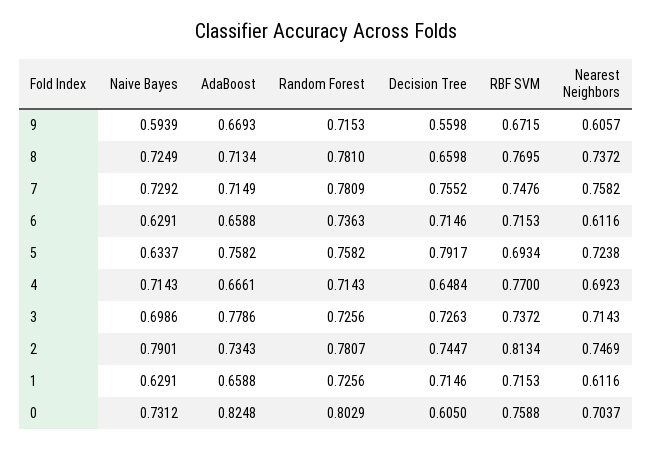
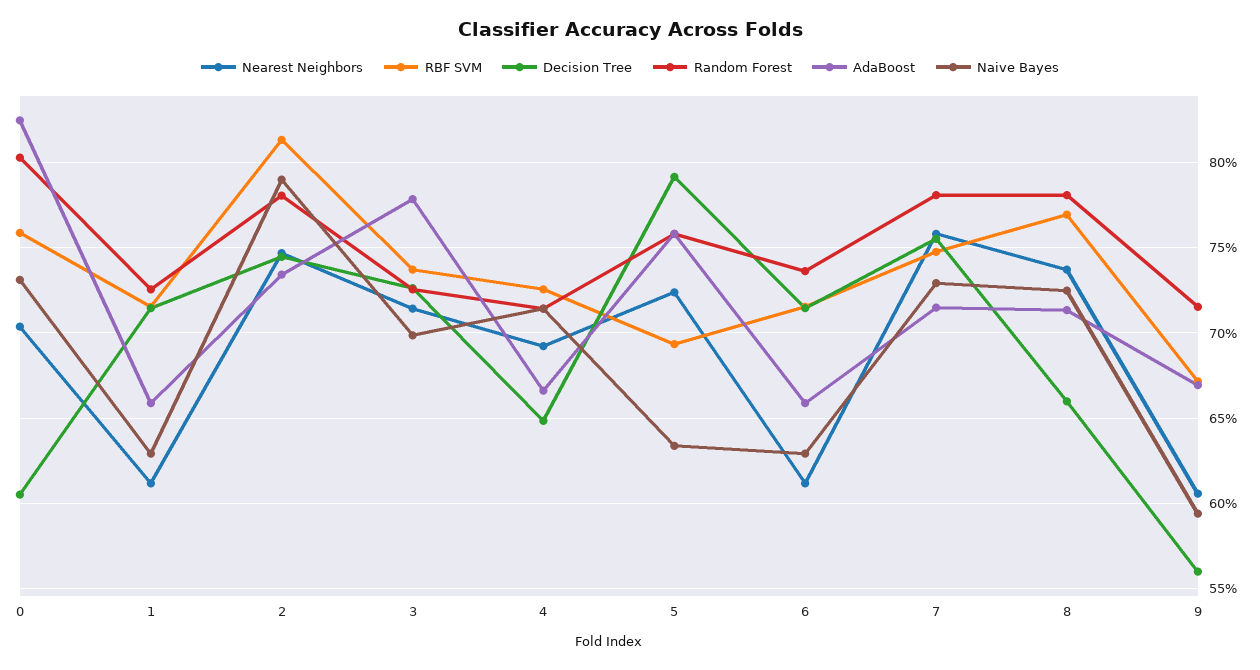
  {
    "Naive Bayes": {
      "9": 0.5939,
      "8": 0.7249,
      "7": 0.7292,
      "6": 0.6291,
      "5": 0.6337,
      "4": 0.7143,
      "3": 0.6986,
      "2": 0.7901,
      "1": 0.6291,
      "0": 0.7312
    },
    "AdaBoost": {
      "9": 0.6693,
      "8": 0.7134,
      "7": 0.7149,
      "6": 0.6588,
      "5": 0.7582,
      "4": 0.6661,
      "3": 0.7786,
      "2": 0.7343,
      "1": 0.6588,
      "0": 0.8248
    },
    "Random Forest": {
      "9": 0.7153,
      "8": 0.781,
      "7": 0.7809,
      "6": 0.7363,
      "5": 0.7582,
      "4": 0.7143,
      "3": 0.7256,
      "2": 0.7807,
      "1": 0.7256,
      "0": 0.8029
    },
    "Decision Tree": {
      "9": 0.5598,
      "8": 0.6598,
      "7": 0.7552,
      "6": 0.7146,
      "5": 0.7917,
      "4": 0.6484,
      "3": 0.7263,
      "2": 0.7447,
      "1": 0.7146,
      "0": 0.605
    },
    "RBF SVM": {
      "9": 0.6715,
      "8": 0.7695,
      "7": 0.7476,
      "6": 0.7153,
      "5": 0.6934,
-     "4": 0.77,
+     "4": 0.725,
      "3": 0.7372,
      "2": 0.8134,
      "1": 0.7153,
      "0": 0.7588
    },
    "Nearest Neighbors": {
      "9": 0.6057,
      "8": 0.7372,
      "7": 0.7582,
      "6": 0.6116,
      "5": 0.7238,
      "4": 0.6923,
      "3": 0.7143,
      "2": 0.7469,
      "1": 0.6116,
      "0": 0.7037
    }
  }

